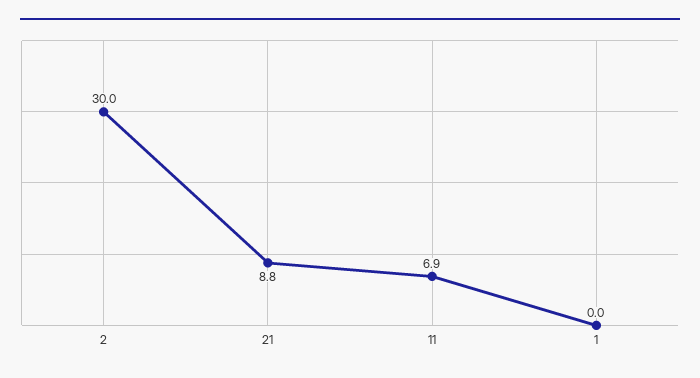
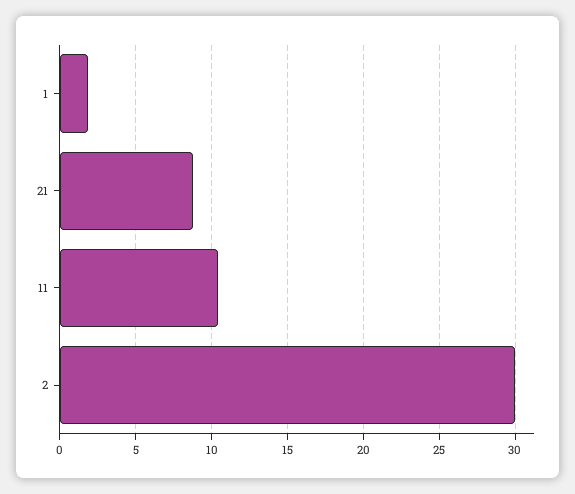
  {
    "2": 30,
    "21": 8.8,
-   "11": 6.9,
+   "11": 10.5,
-   "1": 0
+   "1": 2
  }

